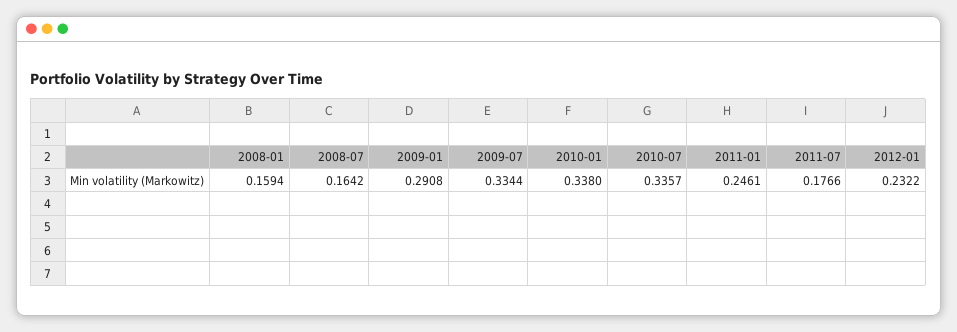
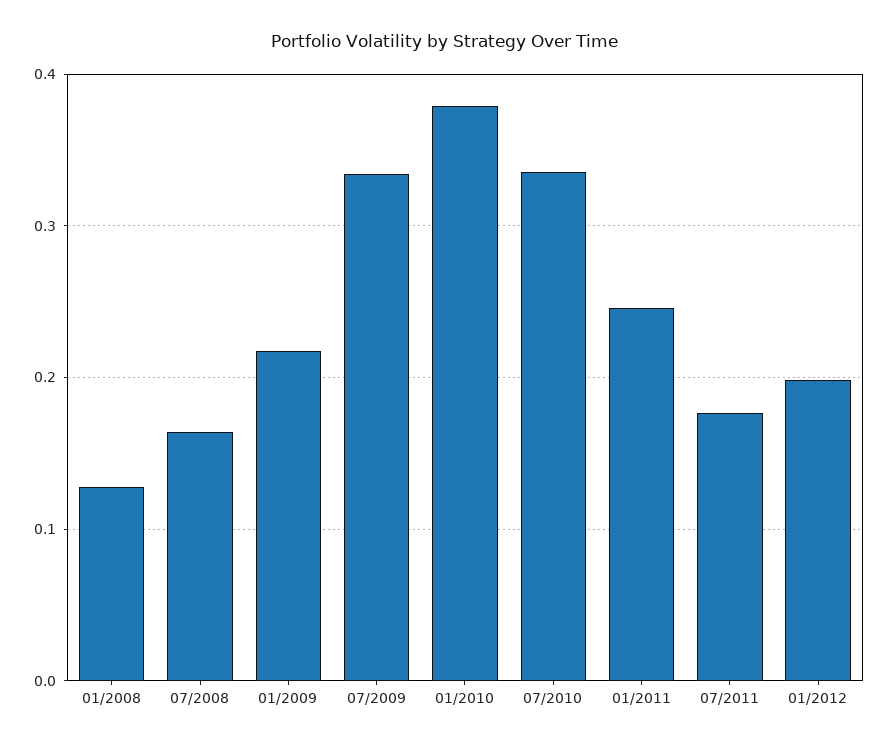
  {
-   "2008-01": 0.1594,
+   "2008-01": 0.13,
    "2008-07": 0.1642,
-   "2009-01": 0.2908,
+   "2009-01": 0.22,
    "2009-07": 0.3344,
-   "2010-01": 0.338,
+   "2010-01": 0.38,
    "2010-07": 0.3357,
    "2011-01": 0.2461,
    "2011-07": 0.1766,
-   "2012-01": 0.2322
+   "2012-01": 0.2
  }

